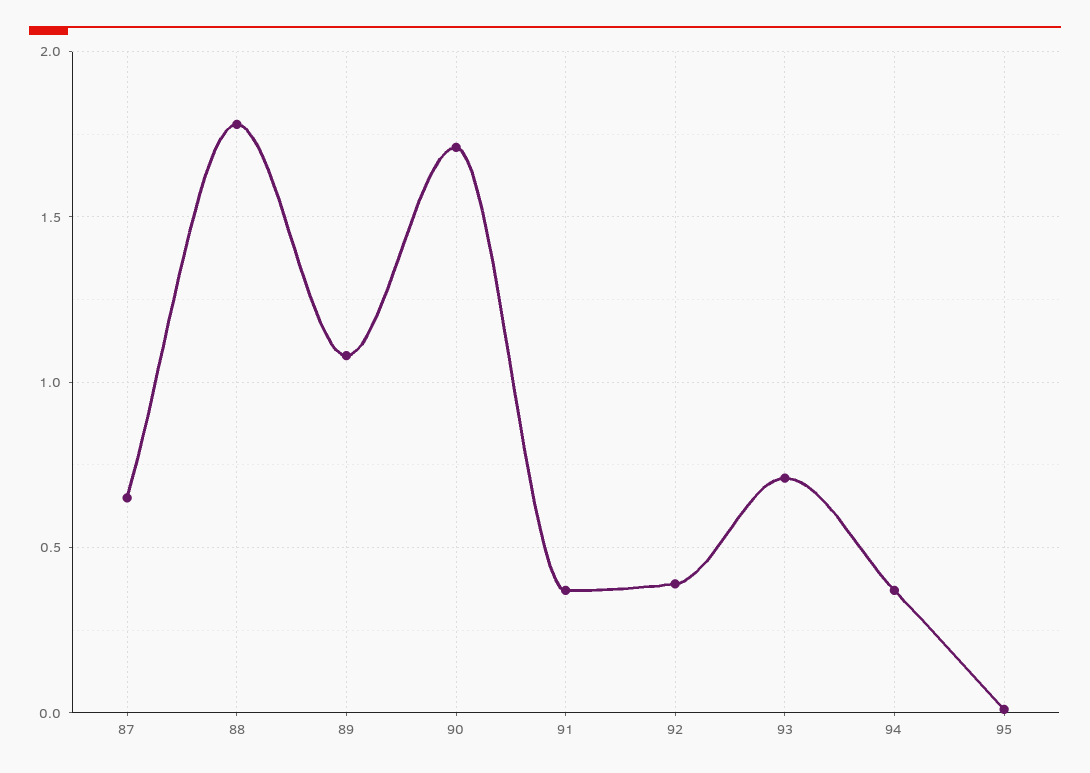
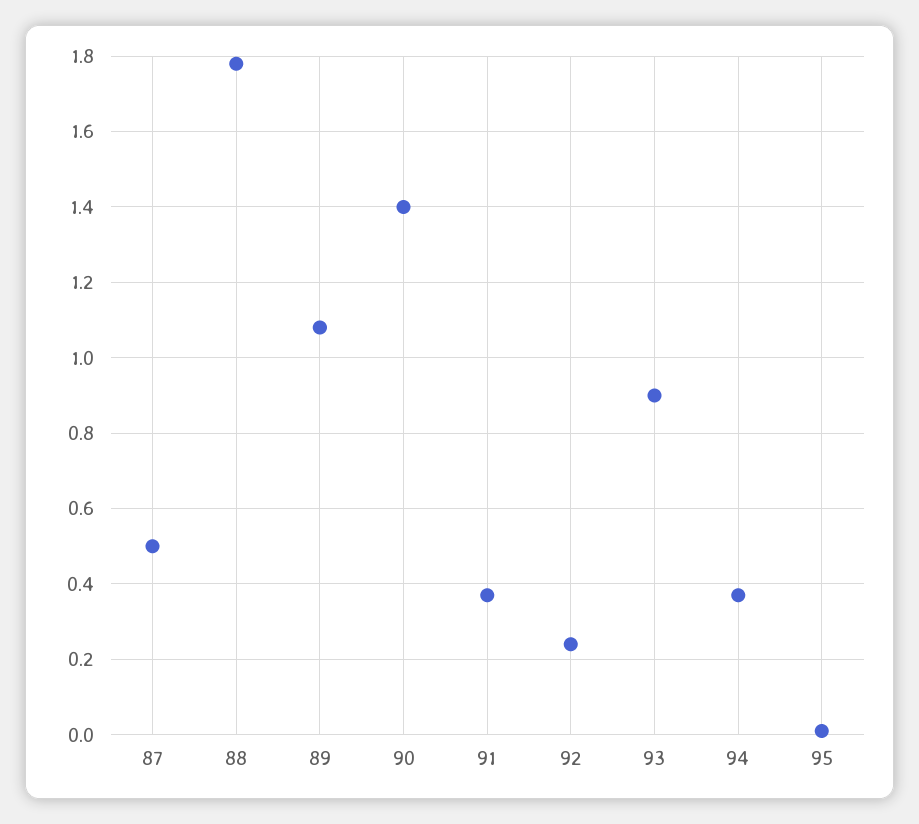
  {
-   "87": 0.65,
+   "87": 0.5,
    "88": 1.8,
    "89": 1.1,
-   "90": 1.7,
+   "90": 1.4,
    "91": 0.35,
-   "92": 0.4,
+   "92": 0.25,
-   "93": 0.7,
+   "93": 0.9,
    "94": 0.35,
    "95": 0
  }

